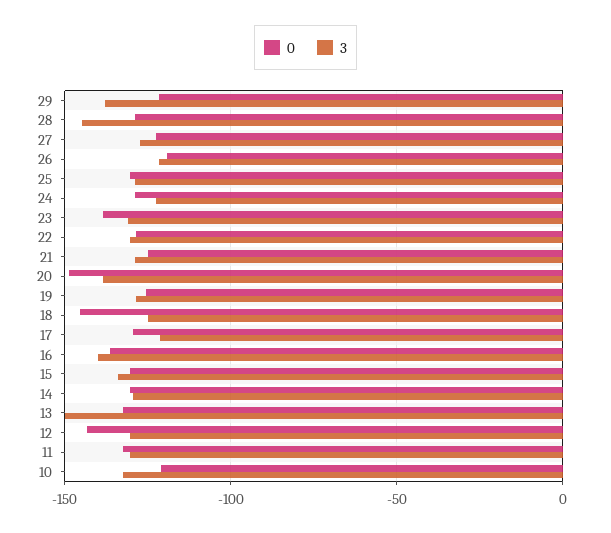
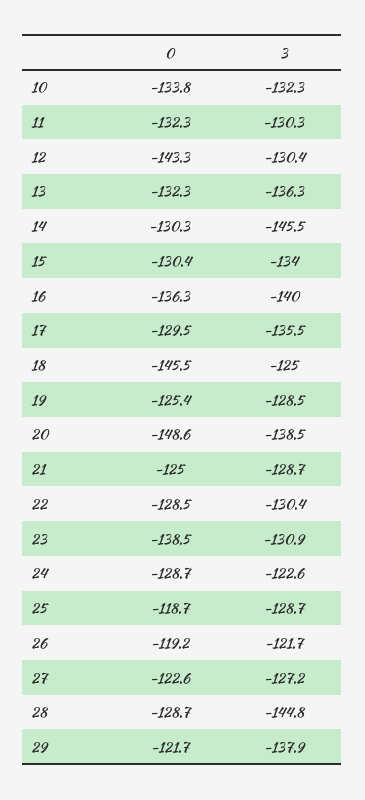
  {
    "0": {
      "29": -121.7,
      "28": -128.7,
      "27": -122.6,
      "26": -119.2,
-     "25": -130,
+     "25": -118.7,
      "24": -128.7,
      "23": -138.5,
      "22": -128.5,
      "21": -125,
      "20": -148.6,
      "19": -125.4,
      "18": -145.5,
      "17": -129.5,
      "16": -136.3,
      "15": -130.4,
      "14": -130.3,
      "13": -132.3,
      "12": -143.3,
      "11": -132.3,
-     "10": -120
+     "10": -133.8
    },
    "3": {
      "29": -137.9,
      "28": -144.8,
      "27": -127.2,
      "26": -121.7,
      "25": -128.7,
      "24": -122.6,
      "23": -130.9,
      "22": -130.4,
      "21": -128.7,
      "20": -138.5,
      "19": -128.5,
      "18": -125,
-     "17": -120,
+     "17": -135.5,
      "16": -140,
      "15": -134,
-     "14": -130,
+     "14": -145.5,
-     "13": -150,
+     "13": -136.3,
      "12": -130.4,
      "11": -130.3,
      "10": -132.3
    }
  }

